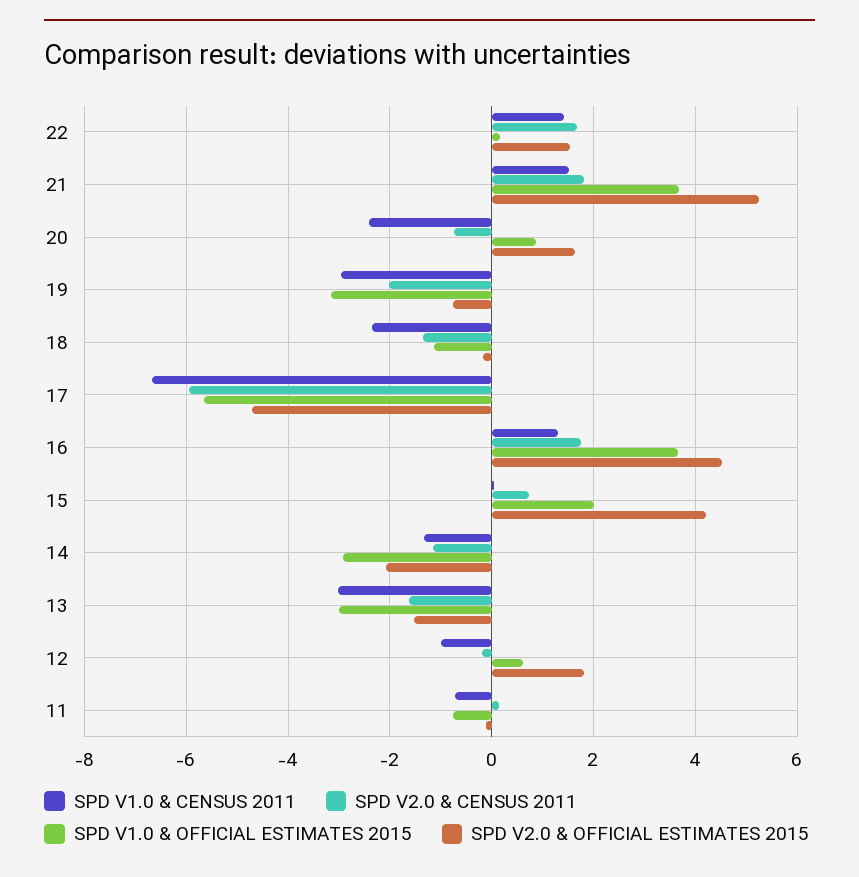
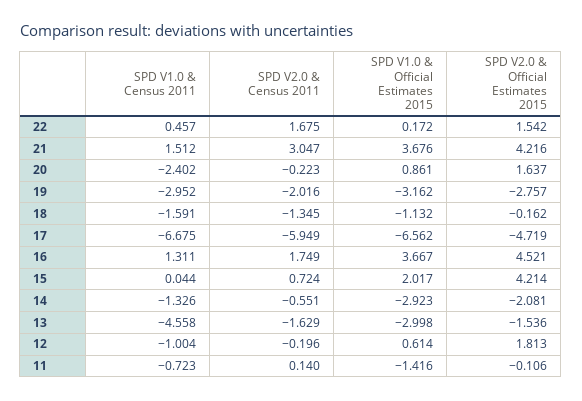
  {
    "SPD V1.0 & CENSUS 2011": {
-     "22": 1.4,
+     "22": 0.457,
      "21": 1.512,
      "20": -2.402,
      "19": -2.952,
-     "18": -2.4,
+     "18": -1.591,
      "17": -6.675,
      "16": 1.311,
      "15": 0.044,
      "14": -1.326,
-     "13": -3,
+     "13": -4.558,
      "12": -1.004,
      "11": -0.723
    },
    "SPD V2.0 & CENSUS 2011": {
      "22": 1.675,
-     "21": 1.8,
+     "21": 3.047,
-     "20": -0.8,
+     "20": -0.223,
      "19": -2.016,
      "18": -1.345,
      "17": -5.949,
      "16": 1.749,
      "15": 0.724,
-     "14": -1.2,
+     "14": -0.551,
      "13": -1.629,
      "12": -0.196,
      "11": 0.14
    },
    "SPD V1.0 & OFFICIAL ESTIMATES 2015": {
      "22": 0.172,
      "21": 3.676,
      "20": 0.861,
      "19": -3.162,
      "18": -1.132,
-     "17": -5.6,
+     "17": -6.562,
      "16": 3.667,
      "15": 2.017,
      "14": -2.923,
      "13": -2.998,
      "12": 0.614,
-     "11": -0.8
+     "11": -1.416
    },
    "SPD V2.0 & OFFICIAL ESTIMATES 2015": {
      "22": 1.542,
-     "21": 5.2,
+     "21": 4.216,
      "20": 1.637,
-     "19": -0.8,
+     "19": -2.757,
      "18": -0.162,
      "17": -4.719,
      "16": 4.521,
      "15": 4.214,
      "14": -2.081,
      "13": -1.536,
      "12": 1.813,
      "11": -0.106
    }
  }

